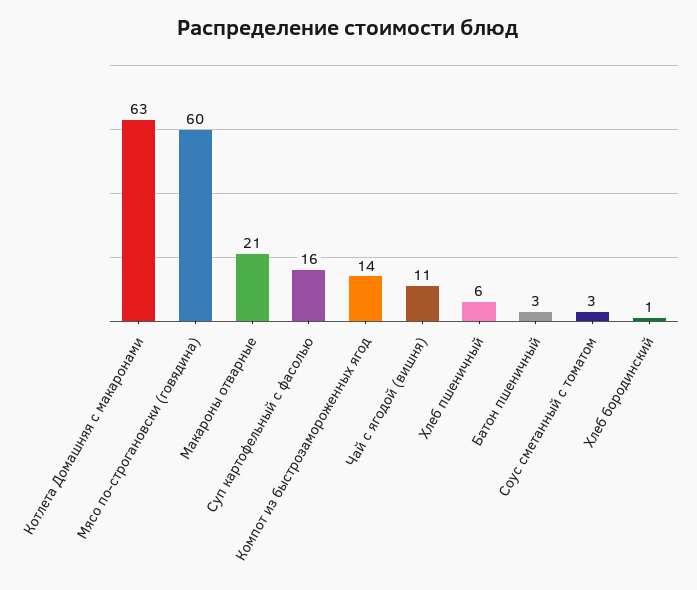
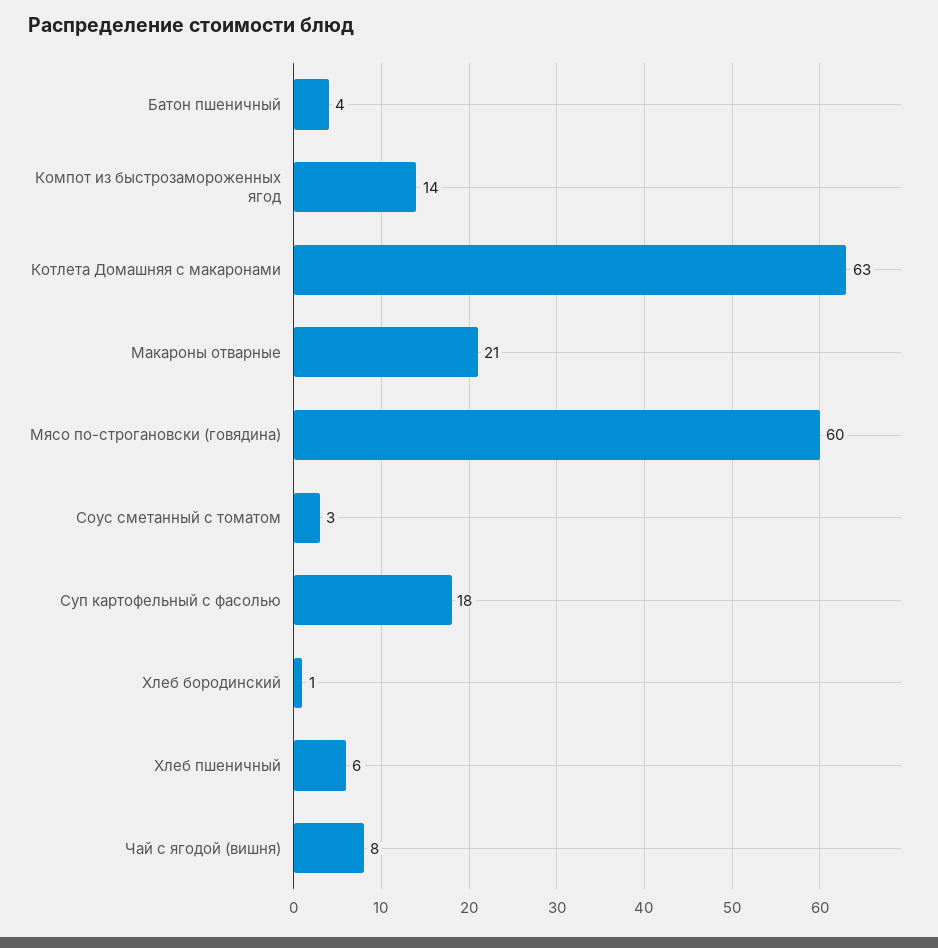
  {
    "Котлета Домашняя с макаронами": 63,
    "Мясо по-строгановски (говядина)": 60,
    "Макароны отварные": 21,
-   "Суп картофельный с фасолью": 16,
+   "Суп картофельный с фасолью": 18,
    "Компот из быстрозамороженных ягод": 14,
-   "Чай с ягодой (вишня)": 11,
+   "Чай с ягодой (вишня)": 8,
    "Хлеб пшеничный": 6,
-   "Батон пшеничный": 3,
+   "Батон пшеничный": 4,
    "Соус сметанный с томатом": 3,
    "Хлеб бородинский": 1
  }

